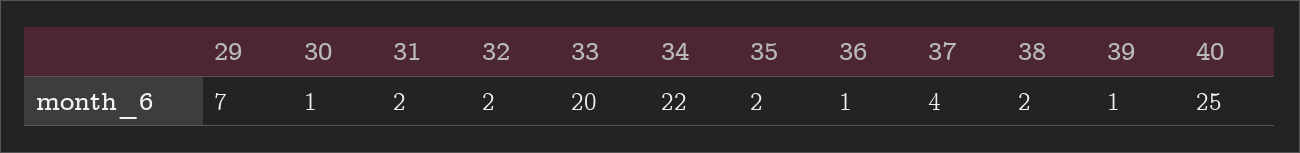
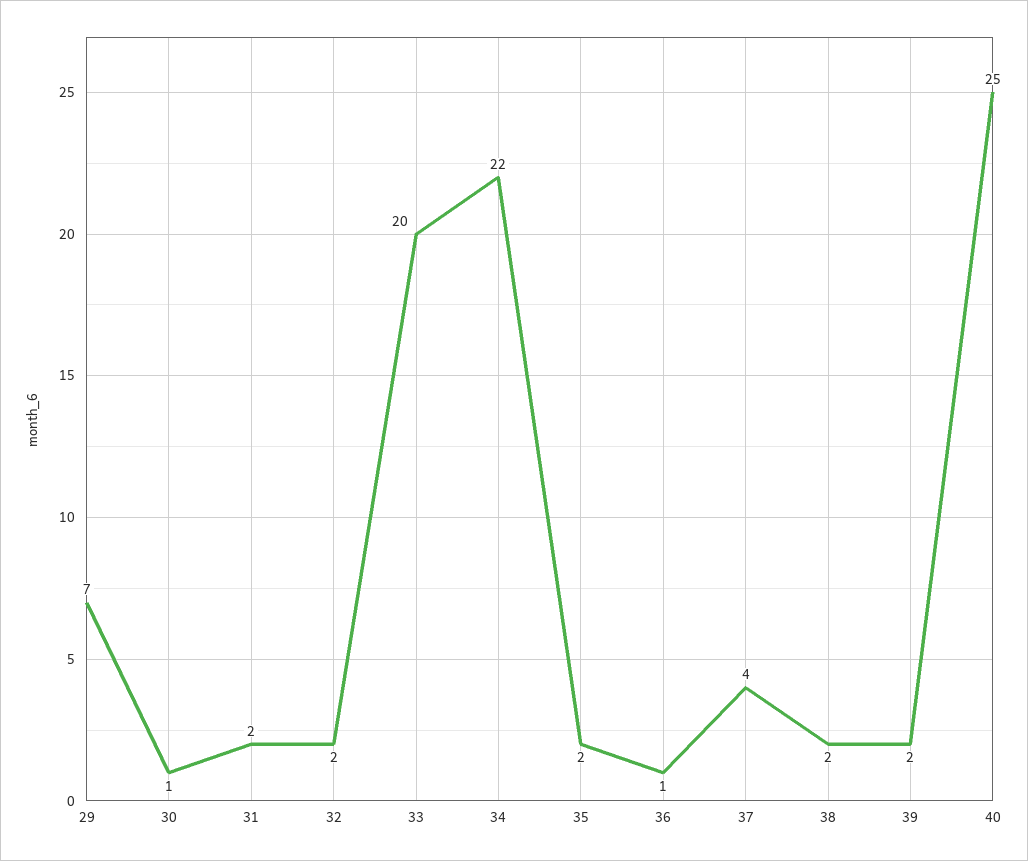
  {
    "29": 7,
    "30": 1,
    "31": 2,
    "32": 2,
    "33": 20,
    "34": 22,
    "35": 2,
    "36": 1,
    "37": 4,
    "38": 2,
-   "39": 1,
+   "39": 2,
    "40": 25
  }

